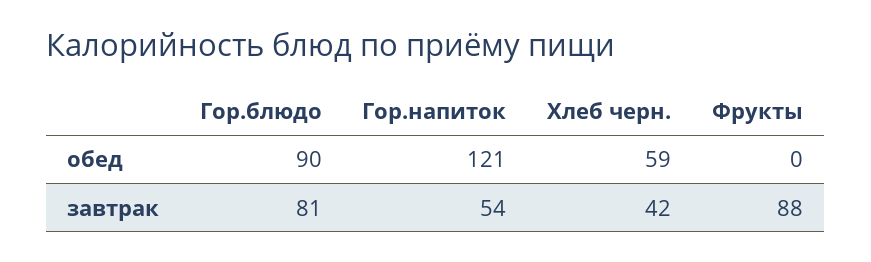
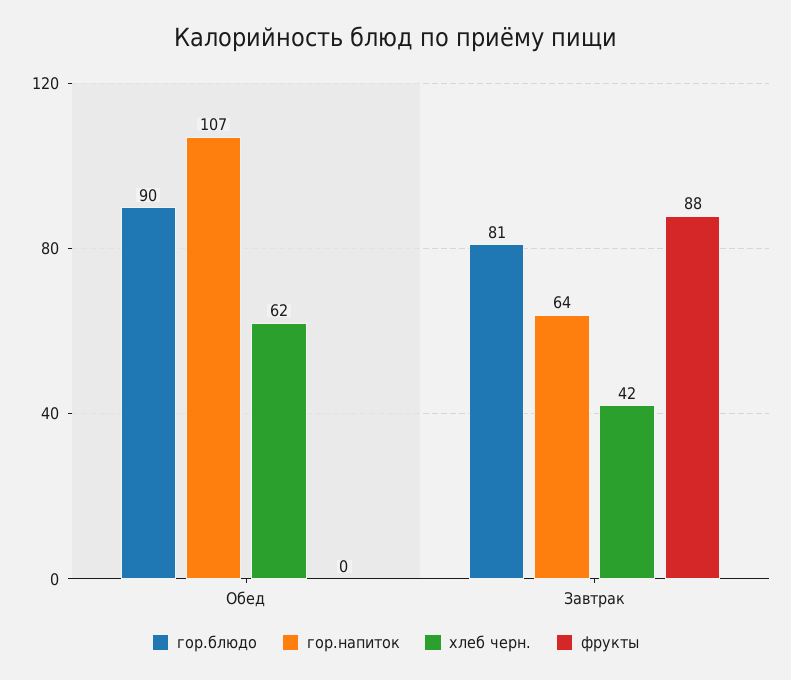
  {
    "Гор.блюдо": {
      "обед": 90,
      "завтрак": 81
    },
    "Гор.напиток": {
-     "обед": 121,
+     "обед": 107,
-     "завтрак": 54
+     "завтрак": 64
    },
    "Хлеб черн.": {
-     "обед": 59,
+     "обед": 62,
      "завтрак": 42
    },
    "Фрукты": {
      "обед": 0,
      "завтрак": 88
    }
  }

